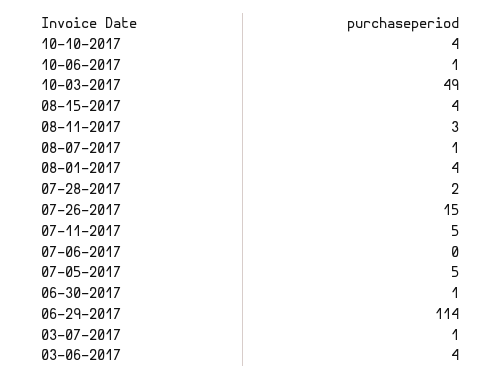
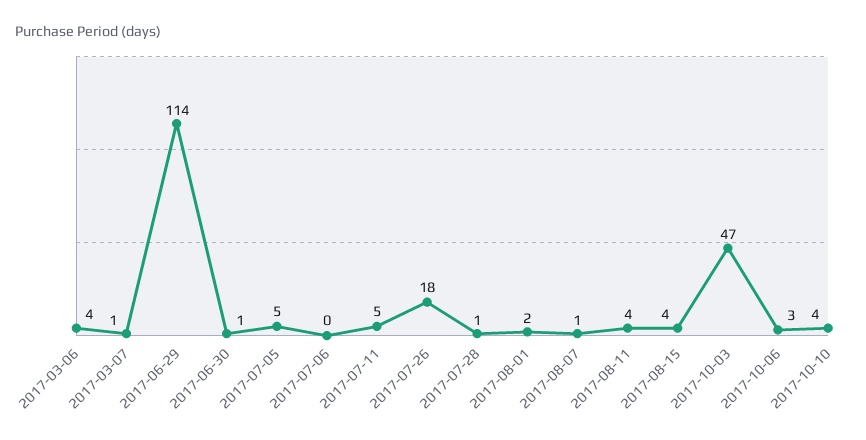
  {
    "10-10-2017": 4,
-   "10-06-2017": 1,
+   "10-06-2017": 3,
-   "10-03-2017": 49,
+   "10-03-2017": 47,
    "08-15-2017": 4,
-   "08-11-2017": 3,
+   "08-11-2017": 4,
    "08-07-2017": 1,
-   "08-01-2017": 4,
+   "08-01-2017": 2,
-   "07-28-2017": 2,
+   "07-28-2017": 1,
-   "07-26-2017": 15,
+   "07-26-2017": 18,
    "07-11-2017": 5,
    "07-06-2017": 0,
    "07-05-2017": 5,
    "06-30-2017": 1,
    "06-29-2017": 114,
    "03-07-2017": 1,
    "03-06-2017": 4
  }

